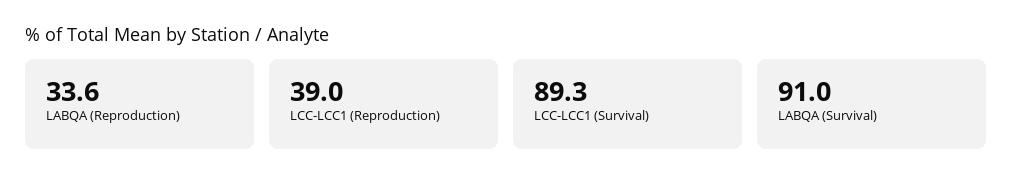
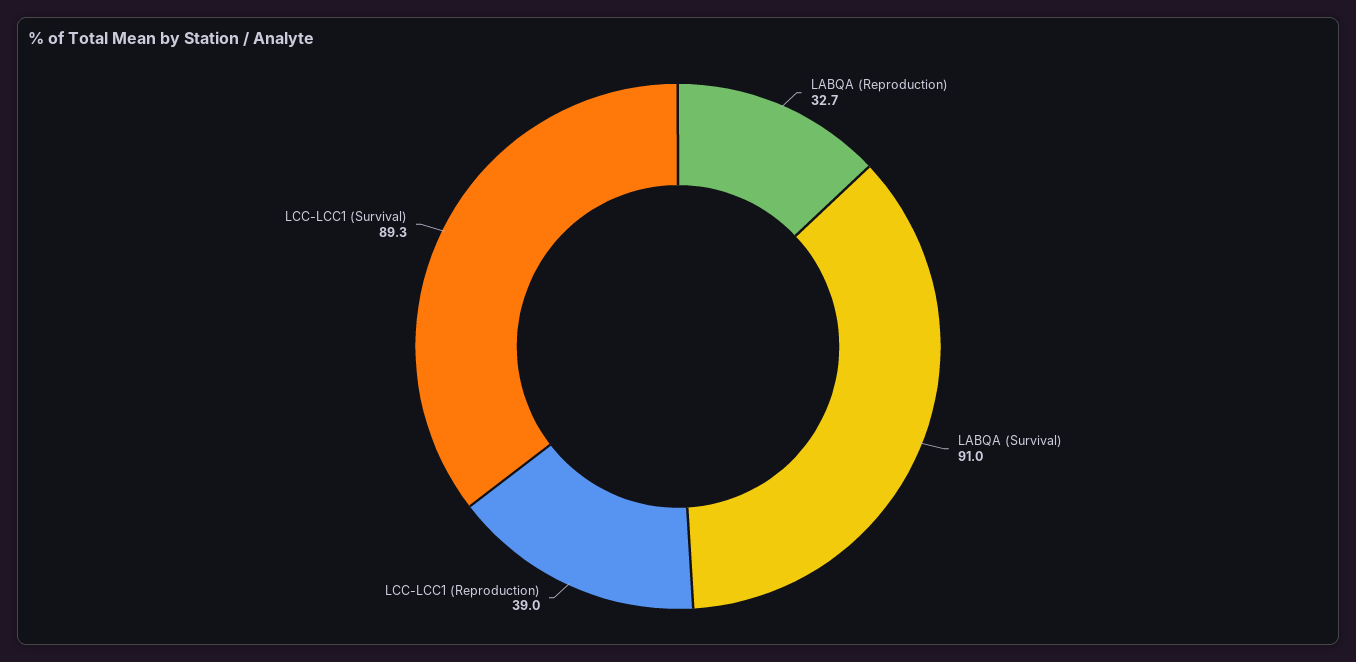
  {
-   "LABQA (Reproduction)": 33.6,
+   "LABQA (Reproduction)": 32.7,
    "LCC-LCC1 (Reproduction)": 39,
    "LCC-LCC1 (Survival)": 89.3,
    "LABQA (Survival)": 91
  }

